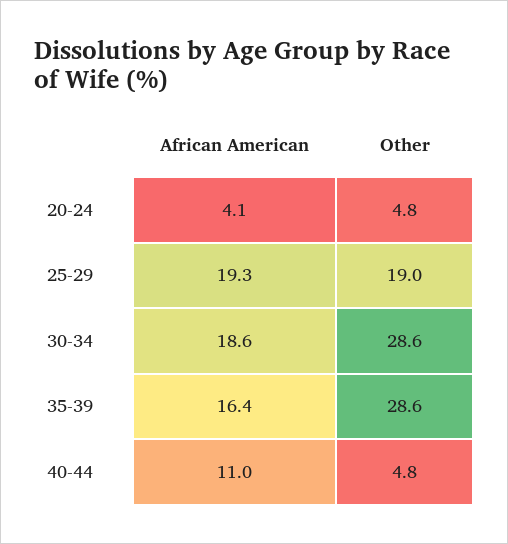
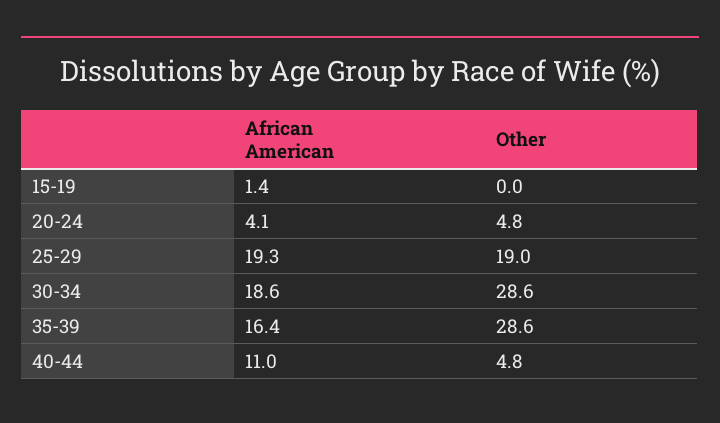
  {
    "African American": {
      "20-24": 4.1,
      "25-29": 19.3,
      "30-34": 18.6,
      "35-39": 16.4,
-     "40-44": 11
+     "40-44": 11,
+     "15-19": 1.4
    },
    "Other": {
      "20-24": 4.8,
      "25-29": 19,
      "30-34": 28.6,
      "35-39": 28.6,
-     "40-44": 4.8
+     "40-44": 4.8,
+     "15-19": 0
    }
  }

